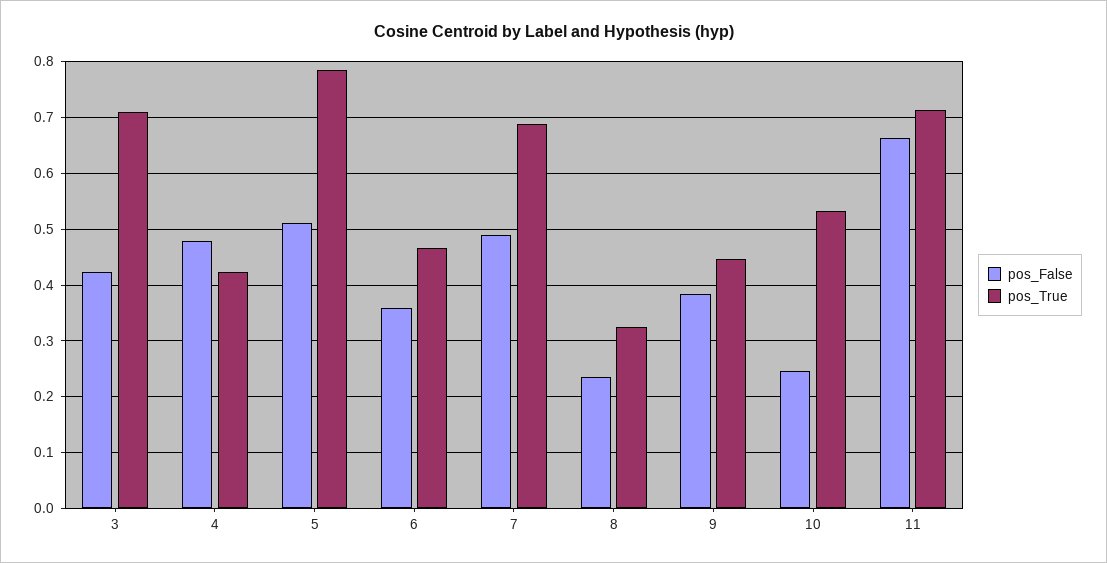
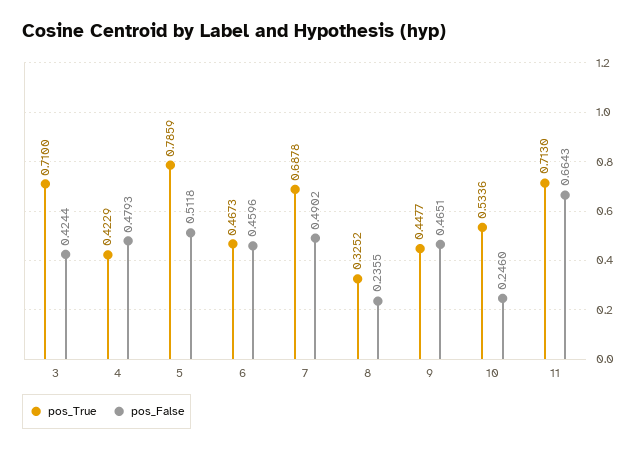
  {
    "pos_False": {
      "3": 0.4244,
      "4": 0.4793,
      "5": 0.5118,
-     "6": 0.36,
+     "6": 0.4596,
      "7": 0.4902,
      "8": 0.2355,
-     "9": 0.38,
+     "9": 0.4651,
      "10": 0.246,
      "11": 0.6643
    },
    "pos_True": {
      "3": 0.71,
      "4": 0.4229,
      "5": 0.7859,
      "6": 0.4673,
      "7": 0.6878,
      "8": 0.3252,
      "9": 0.4477,
      "10": 0.5336,
      "11": 0.713
    }
  }

